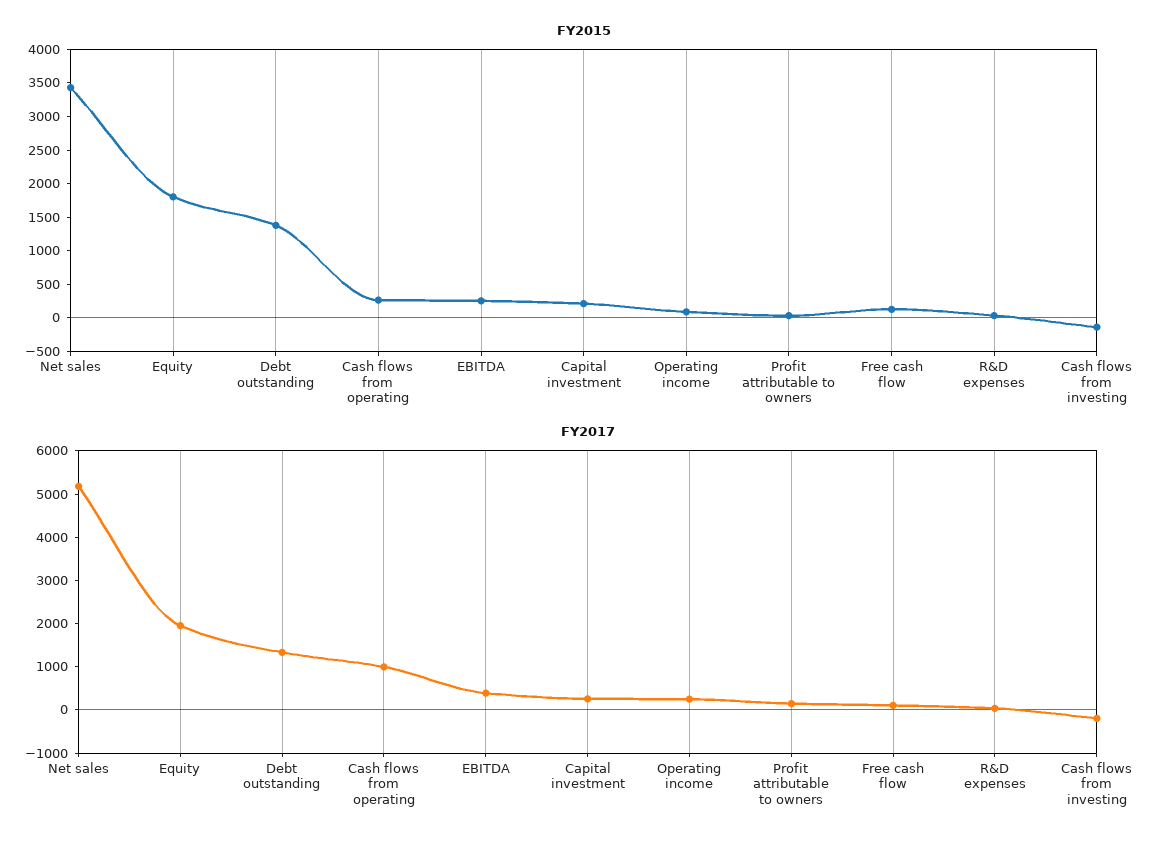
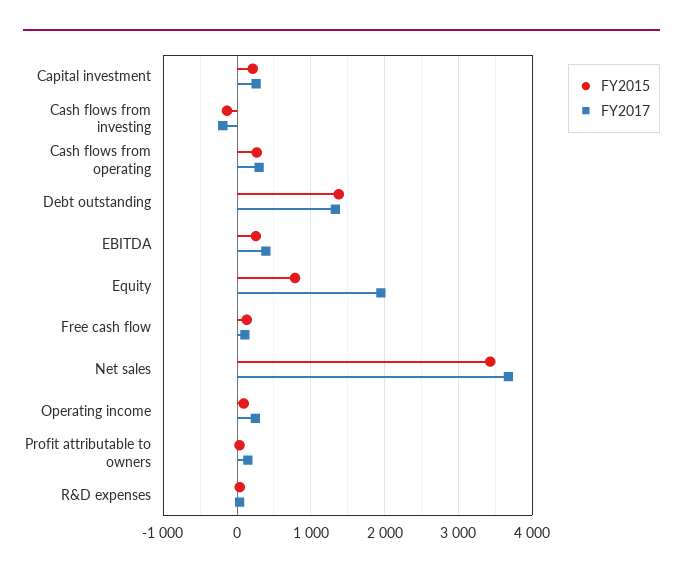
  {
    "FY2015": {
      "Net sales": 3400,
-     "Equity": 1750,
+     "Equity": 800,
      "Debt outstanding": 1400,
      "Cash flows from operating": 300,
      "EBITDA": 300,
      "Capital investment": 200,
      "Operating income": 100,
      "Profit attributable to owners": 0,
      "Free cash flow": 100,
      "R&D expenses": 0,
      "Cash flows from investing": -100
    },
    "FY2017": {
-     "Net sales": 5200,
+     "Net sales": 3700,
      "Equity": 1900,
      "Debt outstanding": 1300,
-     "Cash flows from operating": 1000,
+     "Cash flows from operating": 300,
      "EBITDA": 400,
      "Capital investment": 300,
      "Operating income": 200,
      "Profit attributable to owners": 100,
      "Free cash flow": 100,
      "R&D expenses": 0,
      "Cash flows from investing": -200
    }
  }

